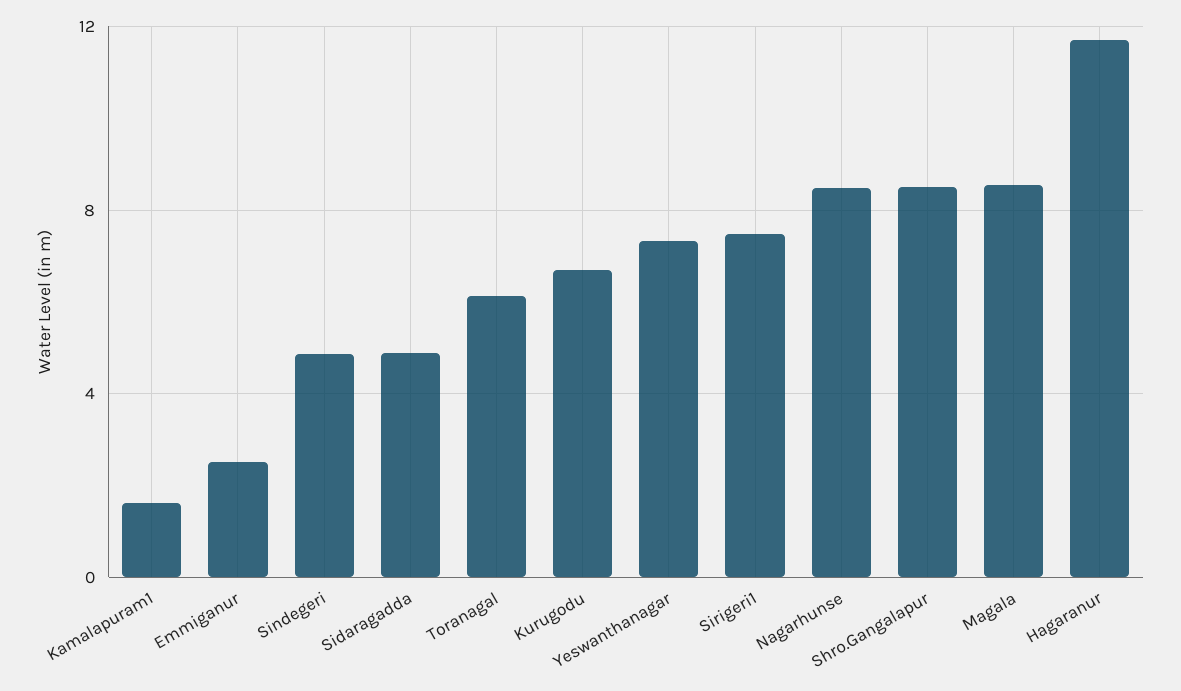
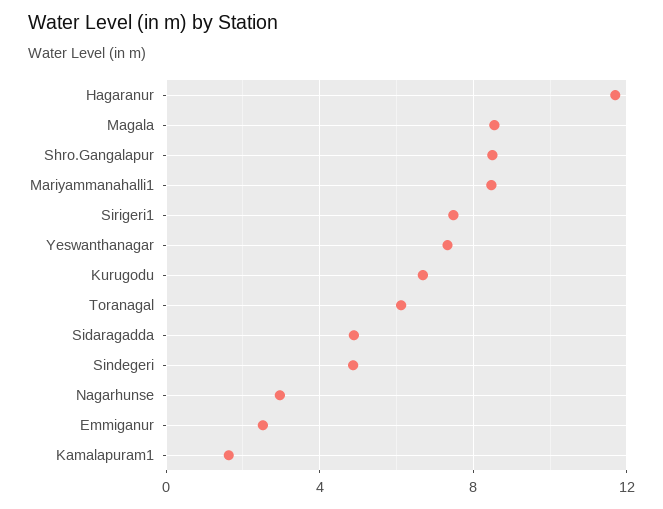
  {
    "Kamalapuram1": 1.5,
    "Emmiganur": 2.5,
    "Sindegeri": 5,
    "Sidaragadda": 5,
    "Toranagal": 6,
    "Kurugodu": 6.5,
    "Yeswanthanagar": 7.5,
    "Sirigeri1": 7.5,
-   "Nagarhunse": 8.5,
+   "Nagarhunse": 3,
    "Shro.Gangalapur": 8.5,
    "Magala": 8.5,
-   "Hagaranur": 11.5
+   "Hagaranur": 11.5,
+   "Mariyammanahalli1": 8.5
  }

